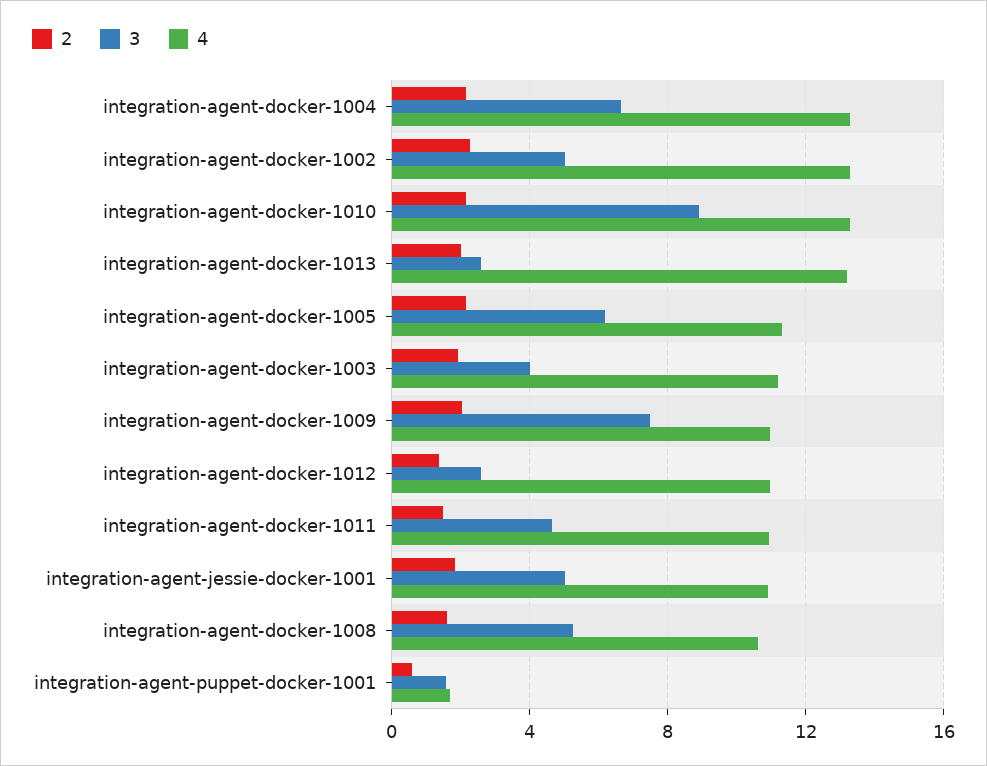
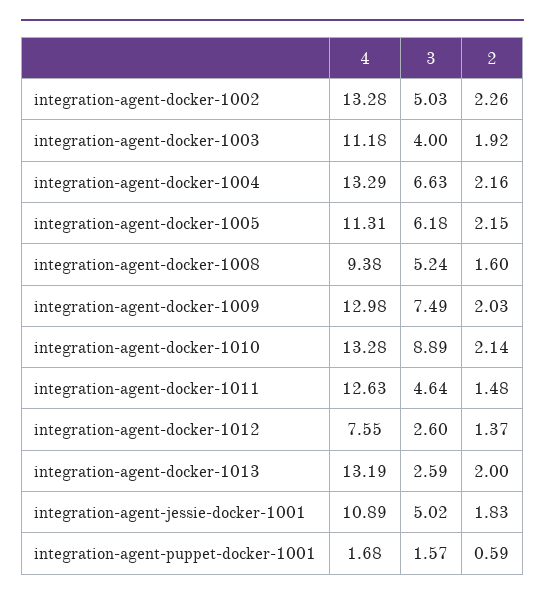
  {
    "2": {
      "integration-agent-docker-1004": 2.16,
      "integration-agent-docker-1002": 2.26,
      "integration-agent-docker-1010": 2.14,
      "integration-agent-docker-1013": 2,
      "integration-agent-docker-1005": 2.15,
      "integration-agent-docker-1003": 1.92,
      "integration-agent-docker-1009": 2.03,
      "integration-agent-docker-1012": 1.37,
      "integration-agent-docker-1011": 1.48,
      "integration-agent-jessie-docker-1001": 1.83,
      "integration-agent-docker-1008": 1.6,
      "integration-agent-puppet-docker-1001": 0.59
    },
    "3": {
      "integration-agent-docker-1004": 6.63,
      "integration-agent-docker-1002": 5.03,
      "integration-agent-docker-1010": 8.89,
      "integration-agent-docker-1013": 2.59,
      "integration-agent-docker-1005": 6.18,
      "integration-agent-docker-1003": 4,
      "integration-agent-docker-1009": 7.49,
      "integration-agent-docker-1012": 2.6,
      "integration-agent-docker-1011": 4.64,
      "integration-agent-jessie-docker-1001": 5.02,
      "integration-agent-docker-1008": 5.24,
      "integration-agent-puppet-docker-1001": 1.57
    },
    "4": {
      "integration-agent-docker-1004": 13.29,
      "integration-agent-docker-1002": 13.28,
      "integration-agent-docker-1010": 13.28,
      "integration-agent-docker-1013": 13.19,
      "integration-agent-docker-1005": 11.31,
      "integration-agent-docker-1003": 11.18,
-     "integration-agent-docker-1009": 11,
+     "integration-agent-docker-1009": 12.98,
-     "integration-agent-docker-1012": 11,
+     "integration-agent-docker-1012": 7.55,
-     "integration-agent-docker-1011": 11,
+     "integration-agent-docker-1011": 12.63,
      "integration-agent-jessie-docker-1001": 10.89,
-     "integration-agent-docker-1008": 10.5,
+     "integration-agent-docker-1008": 9.38,
      "integration-agent-puppet-docker-1001": 1.68
    }
  }

